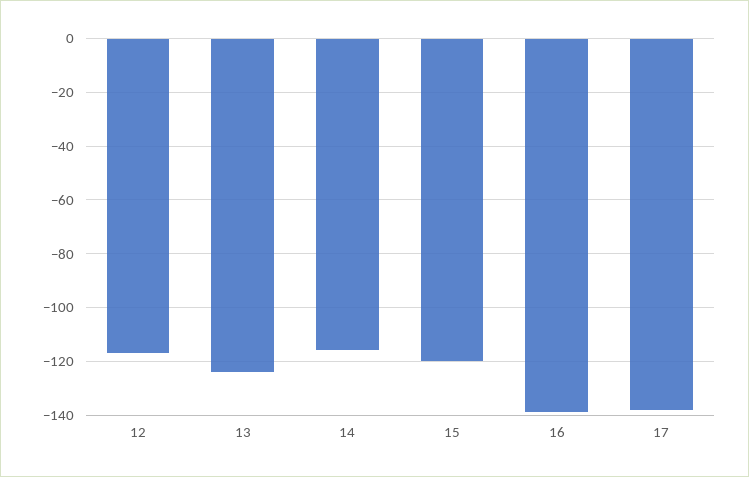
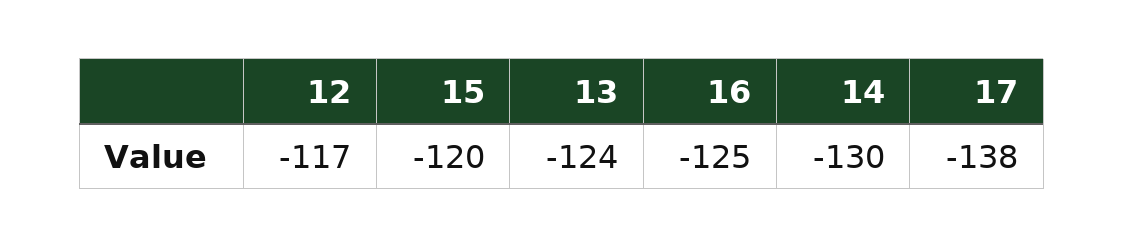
  {
    "12": -117,
    "13": -124,
-   "14": -115,
+   "14": -130,
    "15": -120,
-   "16": -140,
+   "16": -125,
    "17": -138
  }

